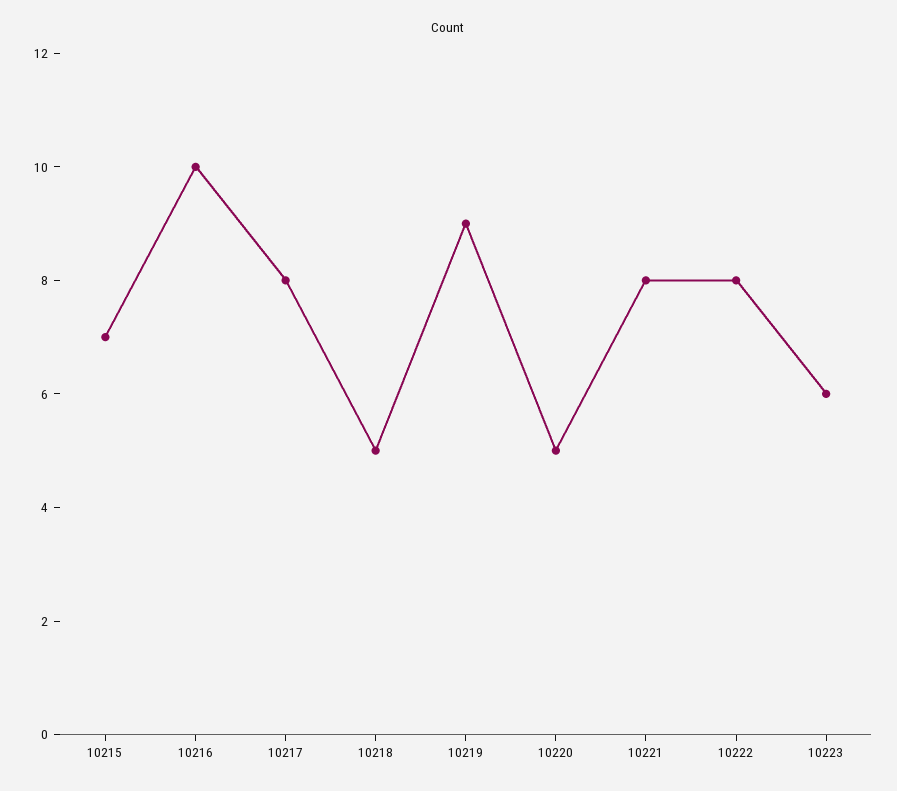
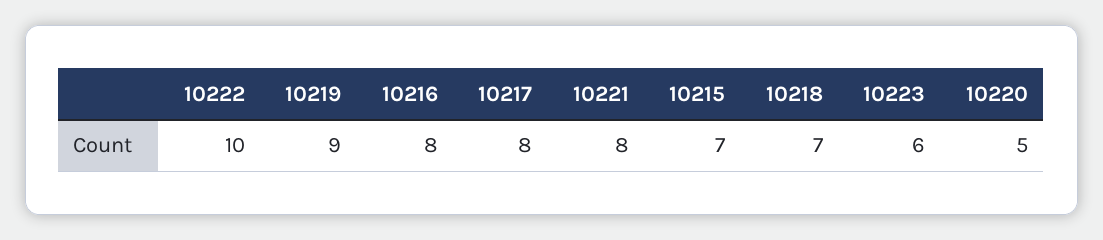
  {
    "10215": 7,
-   "10216": 10,
+   "10216": 8,
    "10217": 8,
-   "10218": 5,
+   "10218": 7,
    "10219": 9,
    "10220": 5,
    "10221": 8,
-   "10222": 8,
+   "10222": 10,
    "10223": 6
  }

